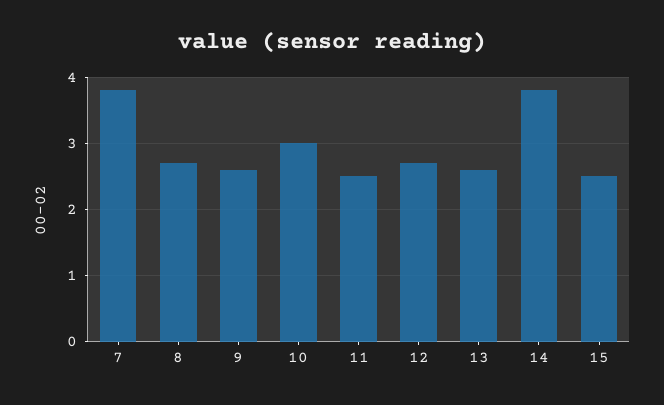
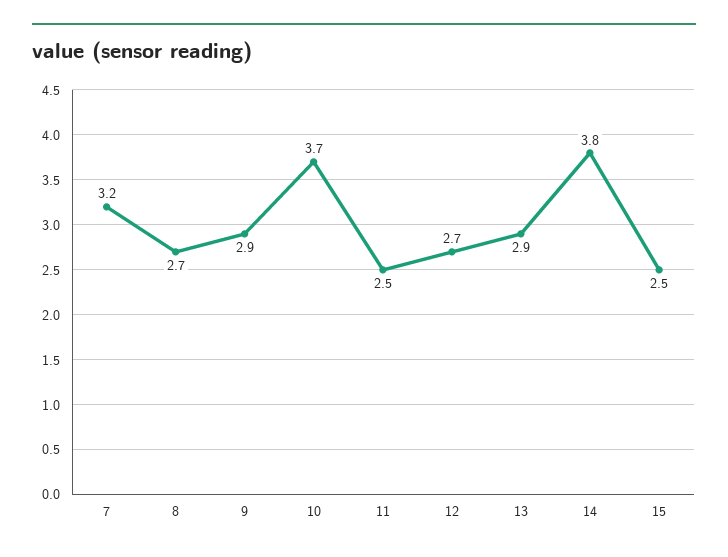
  {
-   "7": 3.8,
+   "7": 3.2,
    "8": 2.7,
-   "9": 2.6,
+   "9": 2.9,
-   "10": 3,
+   "10": 3.7,
    "11": 2.5,
    "12": 2.7,
-   "13": 2.6,
+   "13": 2.9,
    "14": 3.8,
    "15": 2.5
  }

